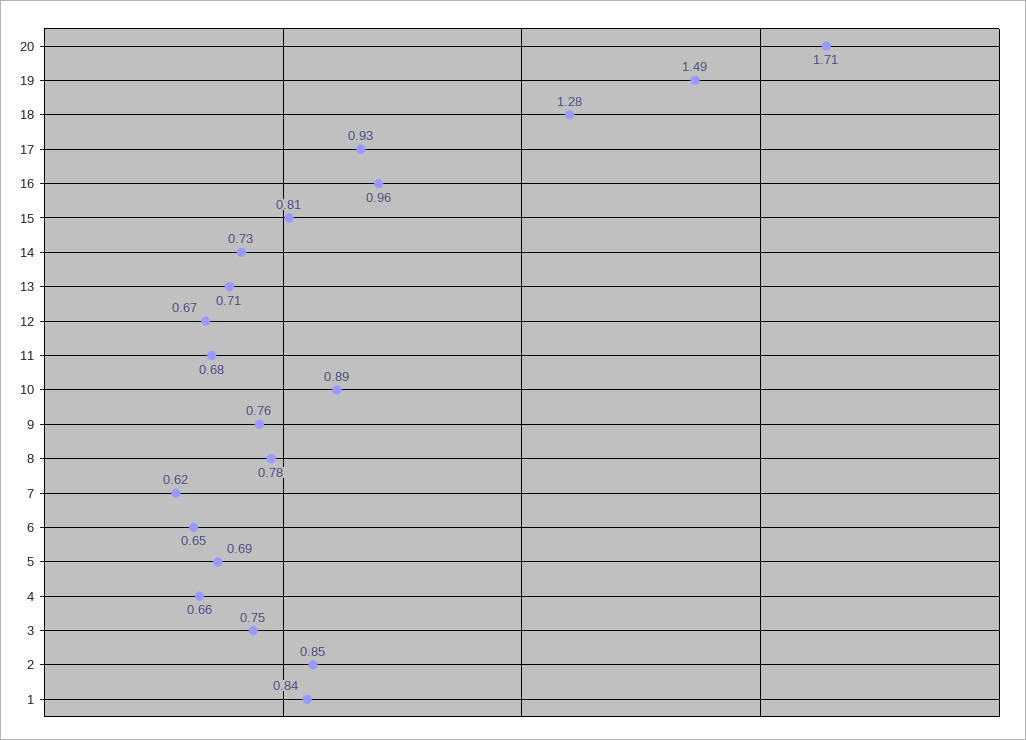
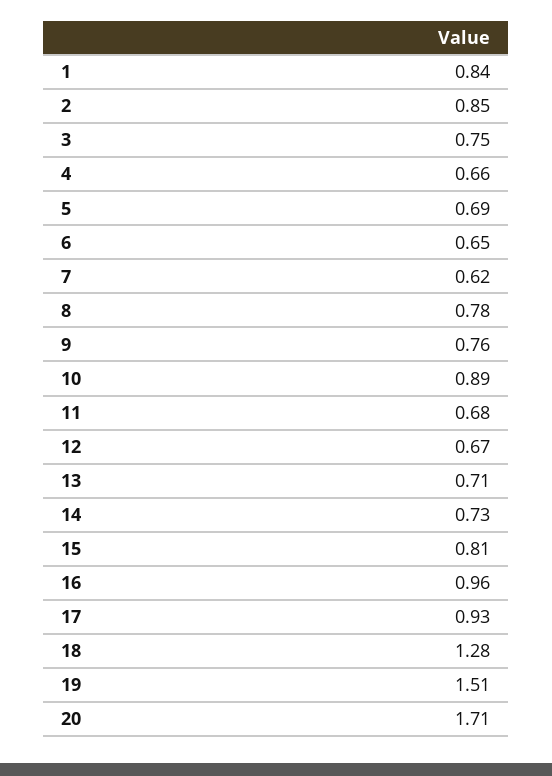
  {
    "20": 1.71,
-   "19": 1.49,
+   "19": 1.51,
    "18": 1.28,
    "17": 0.93,
    "16": 0.96,
    "15": 0.81,
    "14": 0.73,
    "13": 0.71,
    "12": 0.67,
    "11": 0.68,
    "10": 0.89,
    "9": 0.76,
    "8": 0.78,
    "7": 0.62,
    "6": 0.65,
    "5": 0.69,
    "4": 0.66,
    "3": 0.75,
    "2": 0.85,
    "1": 0.84
  }

